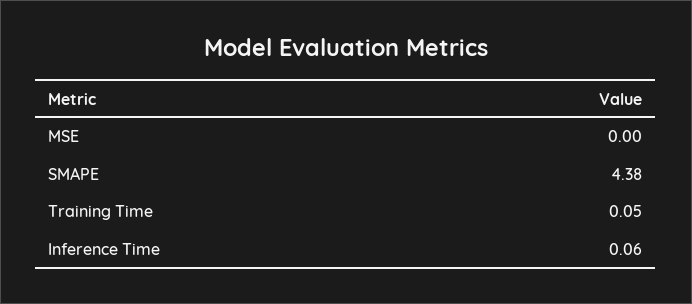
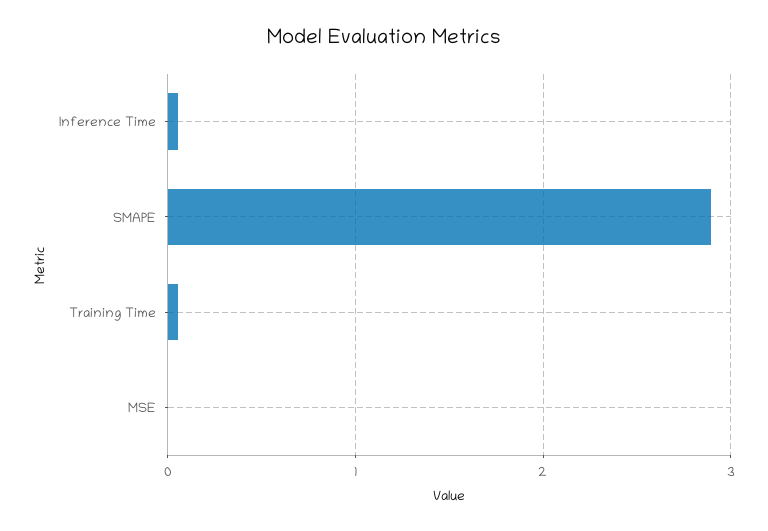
  {
    "MSE": 0,
-   "SMAPE": 4.38,
+   "SMAPE": 2.9,
    "Training Time": 0.05,
    "Inference Time": 0.06
  }

